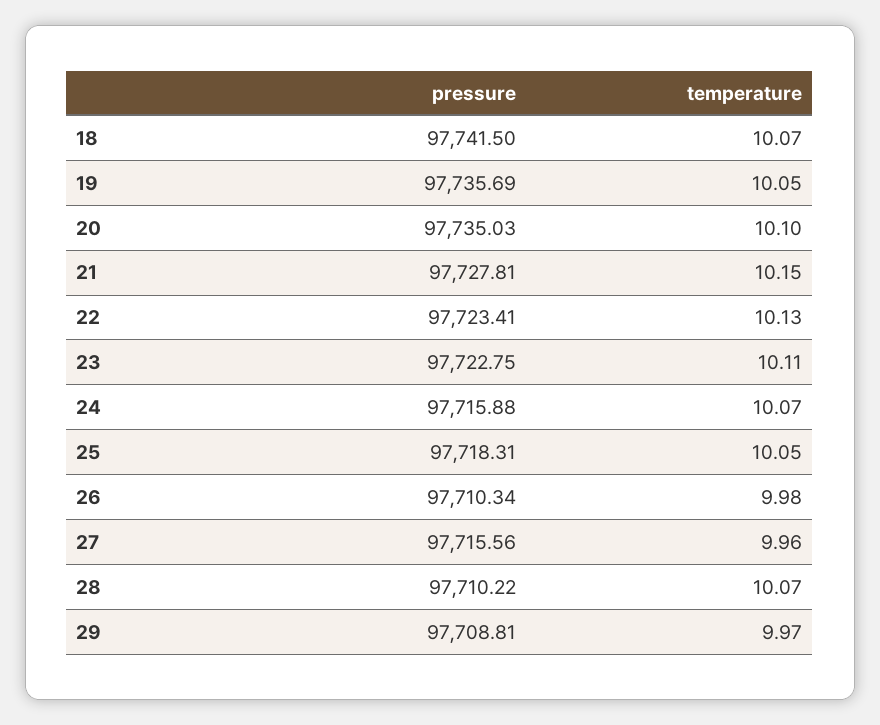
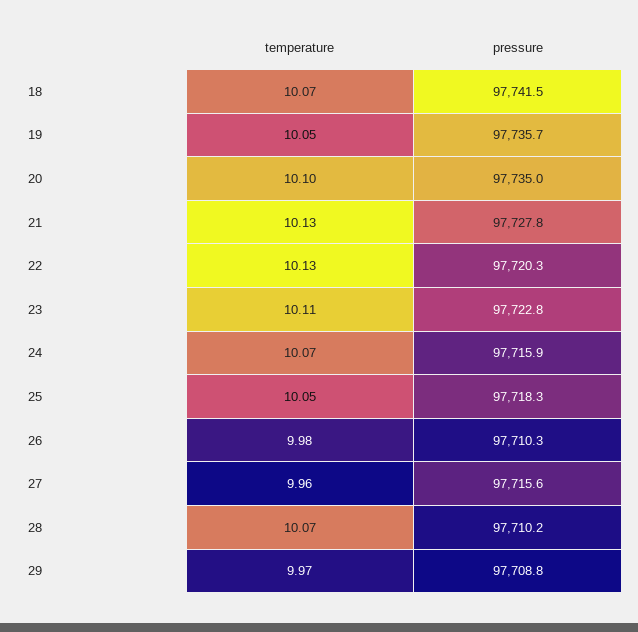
  {
    "pressure": {
      "18": 97741.5,
      "19": 97735.69,
      "20": 97735.03,
      "21": 97727.81,
-     "22": 97723.41,
+     "22": 97720.3,
      "23": 97722.75,
      "24": 97715.88,
      "25": 97718.31,
      "26": 97710.34,
      "27": 97715.56,
      "28": 97710.22,
      "29": 97708.81
    },
    "temperature": {
      "18": 10.07,
      "19": 10.05,
      "20": 10.1,
-     "21": 10.15,
+     "21": 10.13,
      "22": 10.13,
      "23": 10.11,
      "24": 10.07,
      "25": 10.05,
      "26": 9.98,
      "27": 9.96,
      "28": 10.07,
      "29": 9.97
    }
  }

